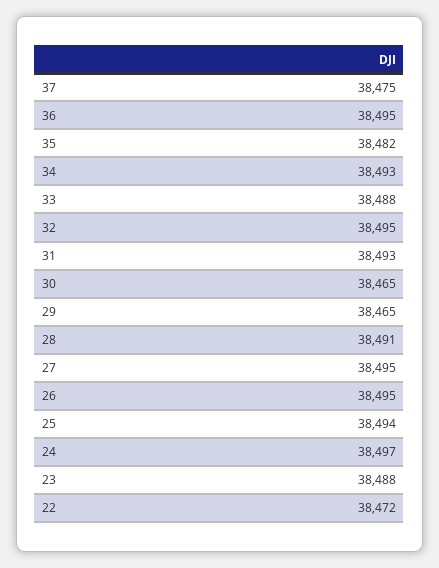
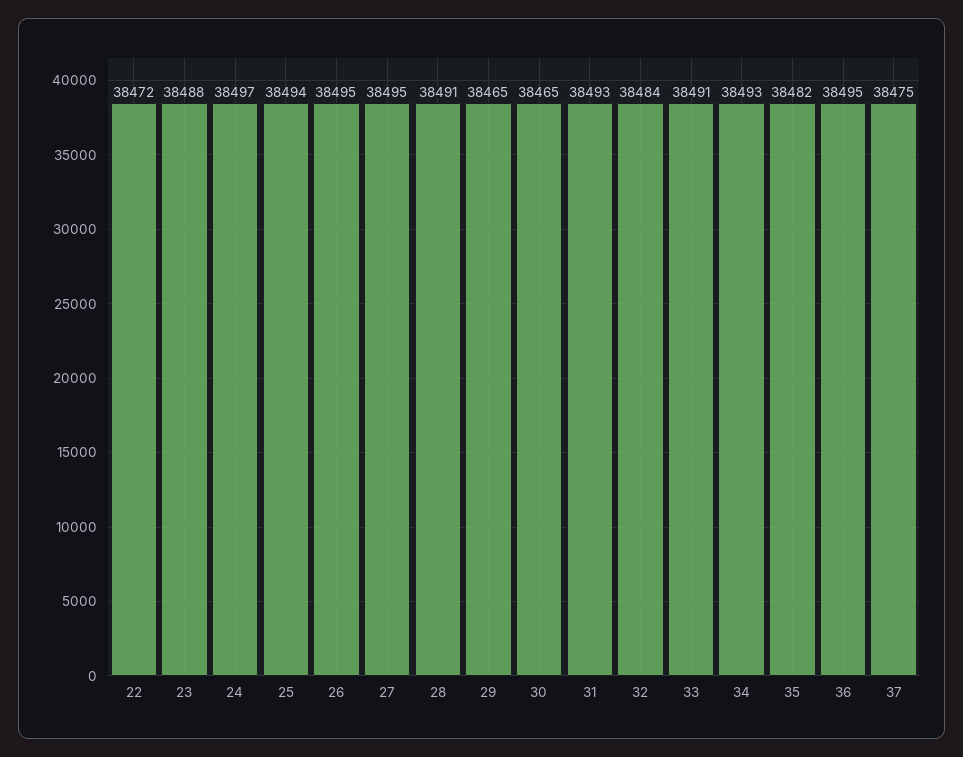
  {
    "37": 38475,
    "36": 38495,
    "35": 38482,
    "34": 38493,
-   "33": 38488,
+   "33": 38491,
-   "32": 38495,
+   "32": 38484,
    "31": 38493,
    "30": 38465,
    "29": 38465,
    "28": 38491,
    "27": 38495,
    "26": 38495,
    "25": 38494,
    "24": 38497,
    "23": 38488,
    "22": 38472
  }

